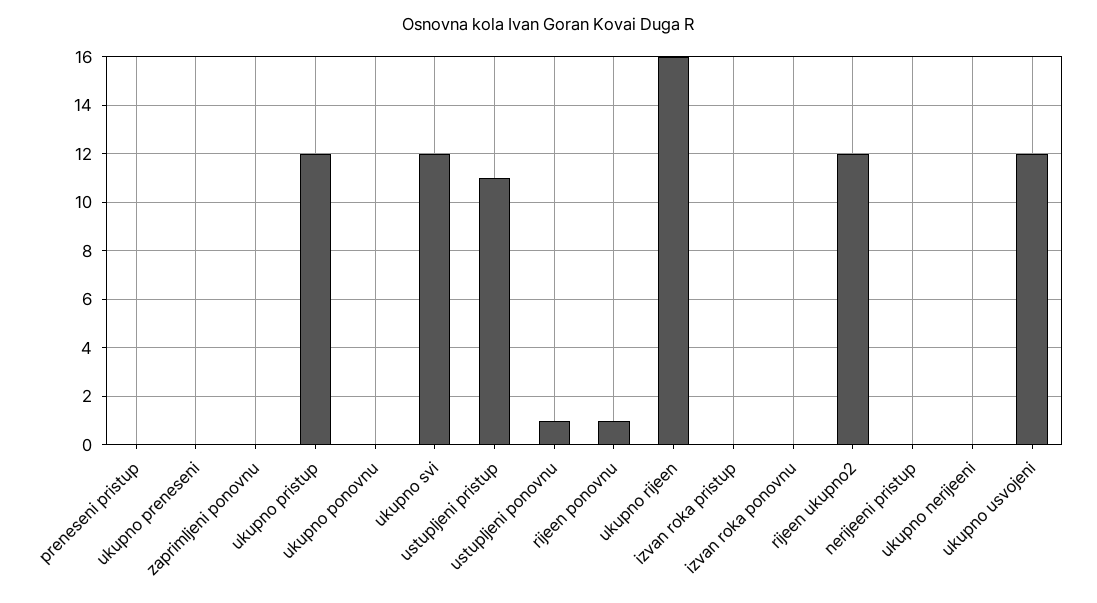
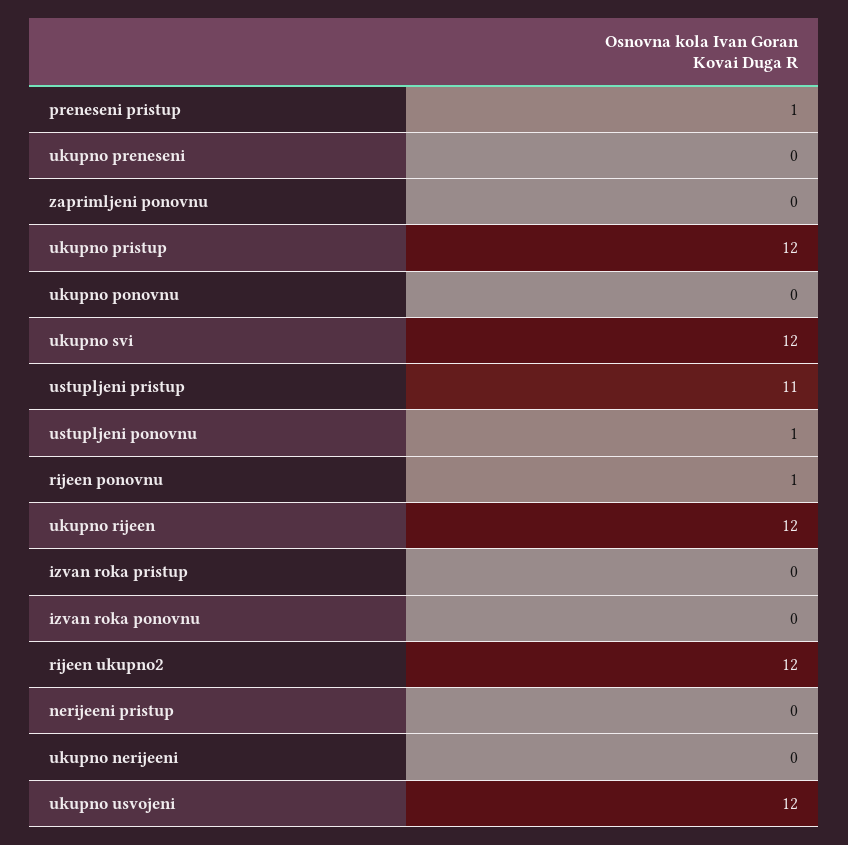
  {
-   "preneseni pristup": 0,
+   "preneseni pristup": 1,
    "ukupno preneseni": 0,
    "zaprimljeni ponovnu": 0,
    "ukupno pristup": 12,
    "ukupno ponovnu": 0,
    "ukupno svi": 12,
    "ustupljeni pristup": 11,
    "ustupljeni ponovnu": 1,
    "rijeen ponovnu": 1,
-   "ukupno rijeen": 16,
+   "ukupno rijeen": 12,
    "izvan roka pristup": 0,
    "izvan roka ponovnu": 0,
    "rijeen ukupno2": 12,
    "nerijeeni pristup": 0,
    "ukupno nerijeeni": 0,
    "ukupno usvojeni": 12
  }

